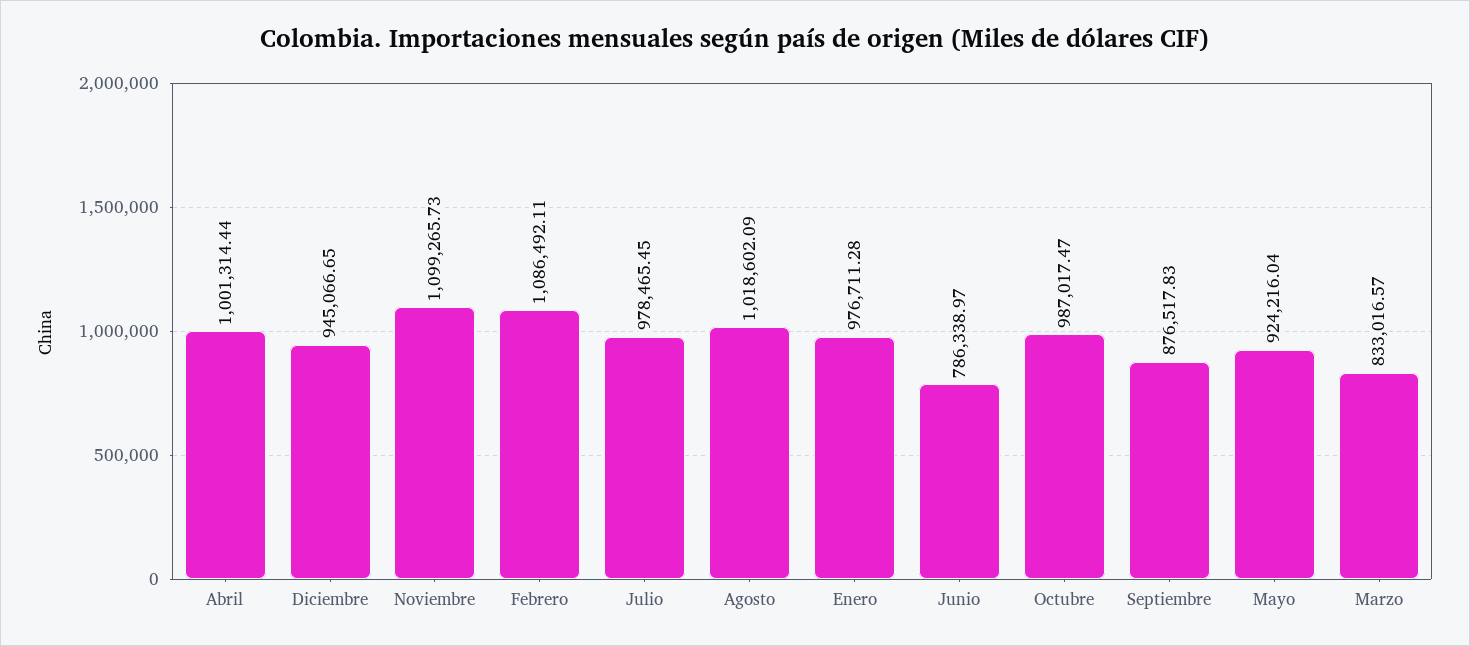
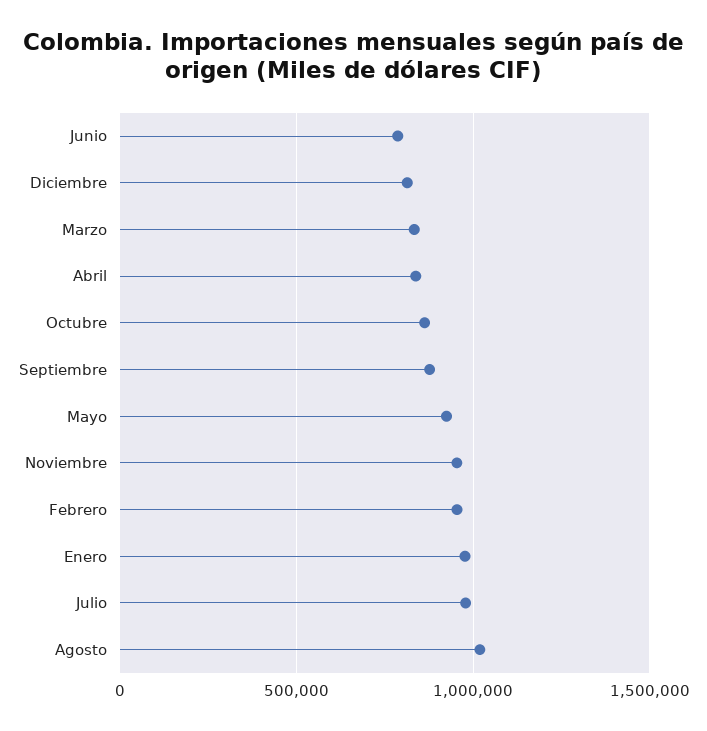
  {
-   "Abril": 1001314.44,
+   "Abril": 850000,
-   "Diciembre": 945066.65,
+   "Diciembre": 800000,
-   "Noviembre": 1099265.73,
+   "Noviembre": 950000,
-   "Febrero": 1086492.11,
+   "Febrero": 950000,
    "Julio": 978465.45,
    "Agosto": 1018602.09,
    "Enero": 976711.28,
    "Junio": 786338.97,
-   "Octubre": 987017.47,
+   "Octubre": 850000,
    "Septiembre": 876517.83,
    "Mayo": 924216.04,
    "Marzo": 833016.57
  }

